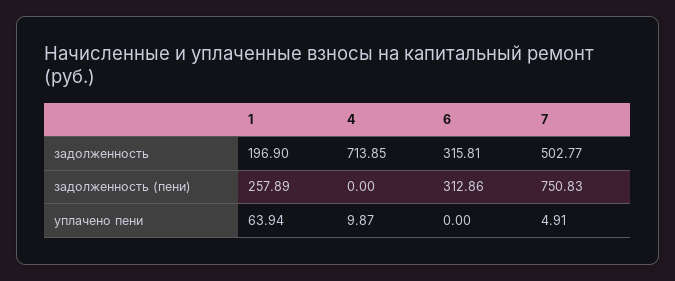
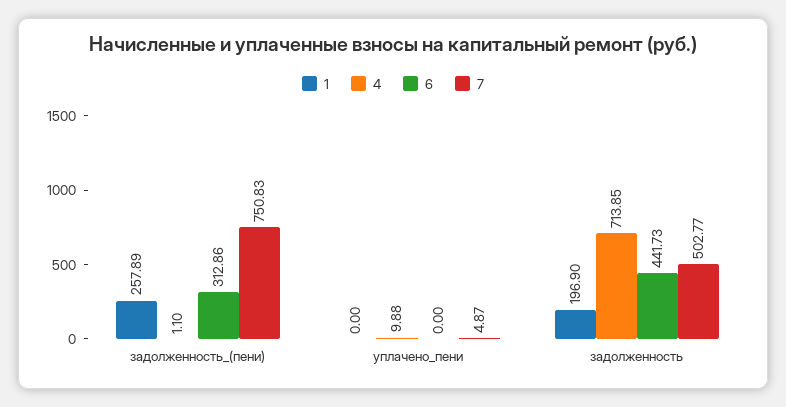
  {
    "1": {
      "задолженность": 196.9,
      "задолженность (пени)": 257.89,
-     "уплачено пени": 63.94
+     "уплачено пени": 0
    },
    "4": {
      "задолженность": 713.85,
-     "задолженность (пени)": 0,
+     "задолженность (пени)": 1.1,
-     "уплачено пени": 9.87
+     "уплачено пени": 9.88
    },
    "6": {
-     "задолженность": 315.81,
+     "задолженность": 441.73,
      "задолженность (пени)": 312.86,
      "уплачено пени": 0
    },
    "7": {
      "задолженность": 502.77,
      "задолженность (пени)": 750.83,
-     "уплачено пени": 4.91
+     "уплачено пени": 4.87
    }
  }

